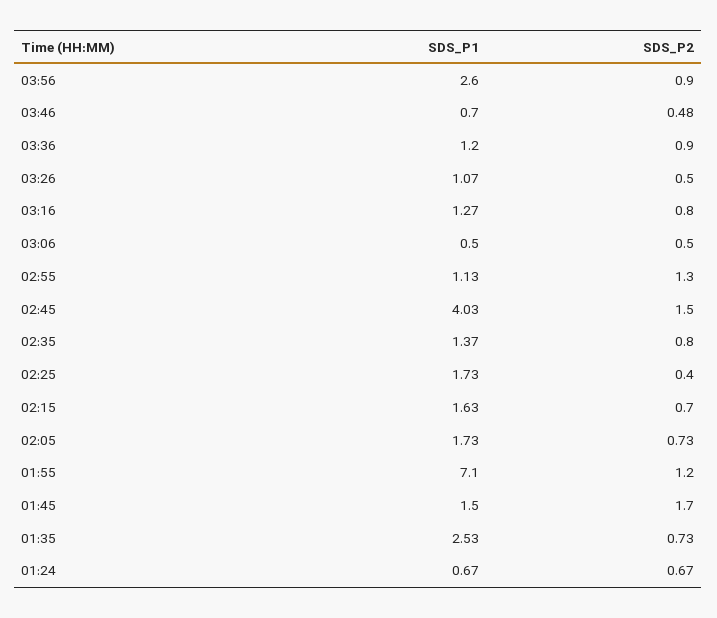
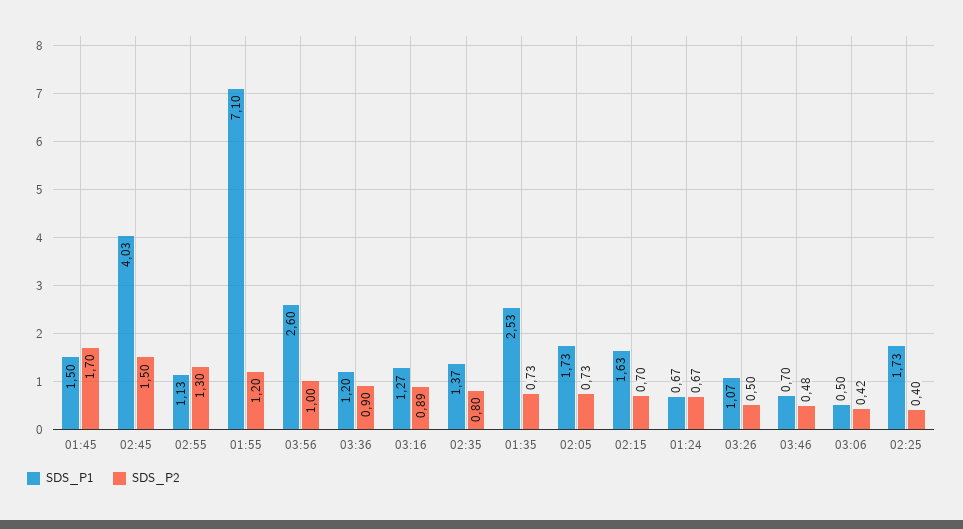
  {
    "SDS_P1": {
      "03:56": 2.6,
      "03:46": 0.7,
      "03:36": 1.2,
      "03:26": 1.07,
      "03:16": 1.27,
      "03:06": 0.5,
      "02:55": 1.13,
      "02:45": 4.03,
      "02:35": 1.37,
      "02:25": 1.73,
      "02:15": 1.63,
      "02:05": 1.73,
      "01:55": 7.1,
      "01:45": 1.5,
      "01:35": 2.53,
      "01:24": 0.67
    },
    "SDS_P2": {
-     "03:56": 0.9,
+     "03:56": 1,
      "03:46": 0.48,
      "03:36": 0.9,
      "03:26": 0.5,
-     "03:16": 0.8,
+     "03:16": 0.89,
-     "03:06": 0.5,
+     "03:06": 0.42,
      "02:55": 1.3,
      "02:45": 1.5,
      "02:35": 0.8,
      "02:25": 0.4,
      "02:15": 0.7,
      "02:05": 0.73,
      "01:55": 1.2,
      "01:45": 1.7,
      "01:35": 0.73,
      "01:24": 0.67
    }
  }

